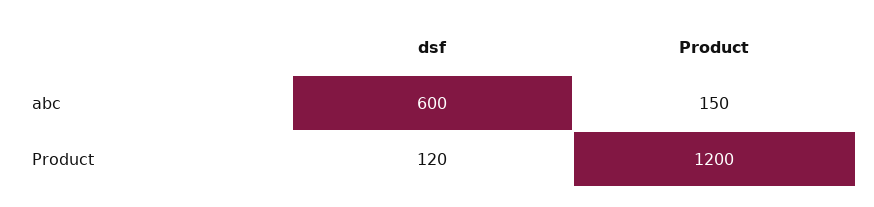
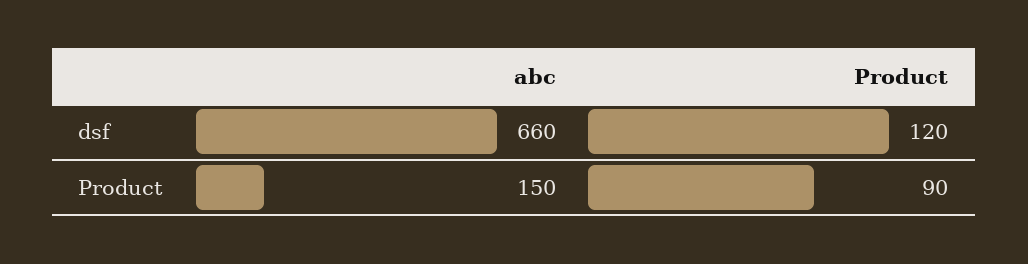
  {
    "dsf": {
-     "abc": 600,
+     "abc": 660,
      "Product": 120
    },
    "Product": {
      "abc": 150,
-     "Product": 1200
+     "Product": 90
    }
  }

